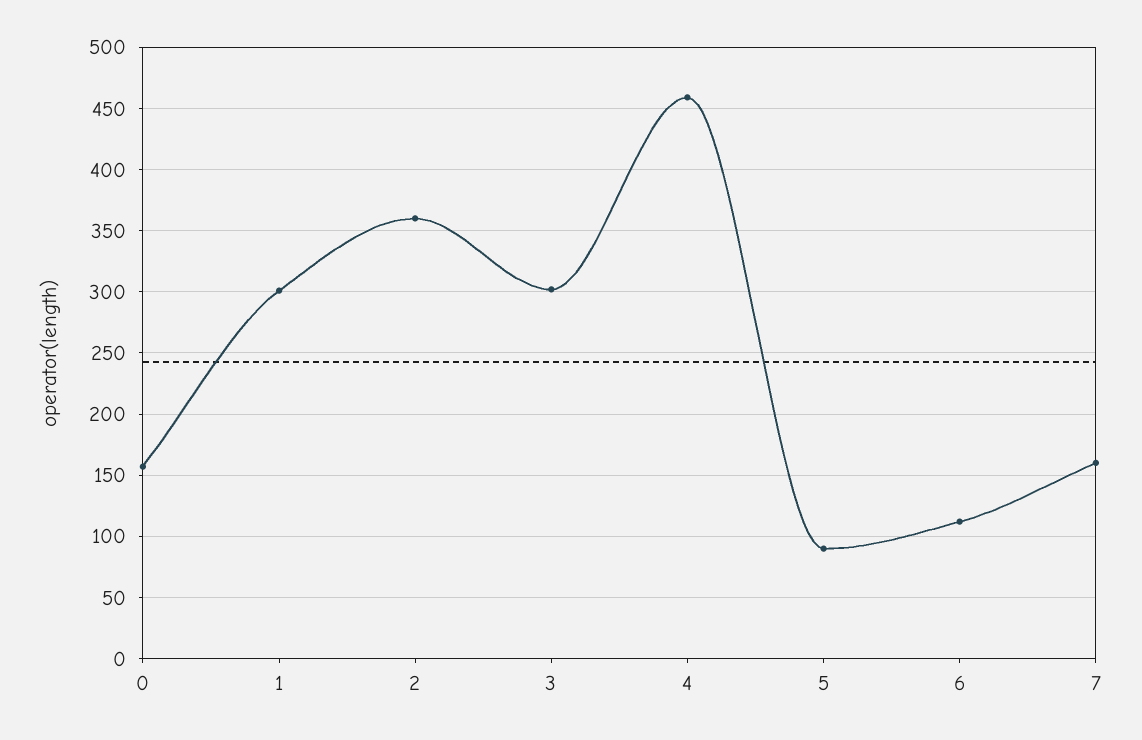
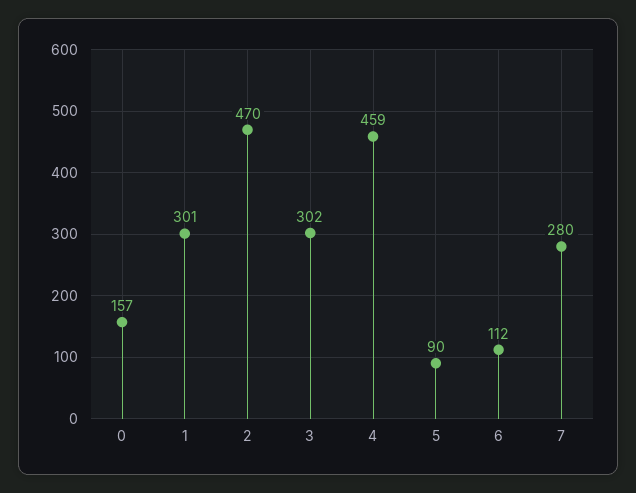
  {
    "0": 157,
    "1": 301,
-   "2": 360,
+   "2": 470,
    "3": 302,
    "4": 459,
    "5": 90,
    "6": 112,
-   "7": 160
+   "7": 280
  }

